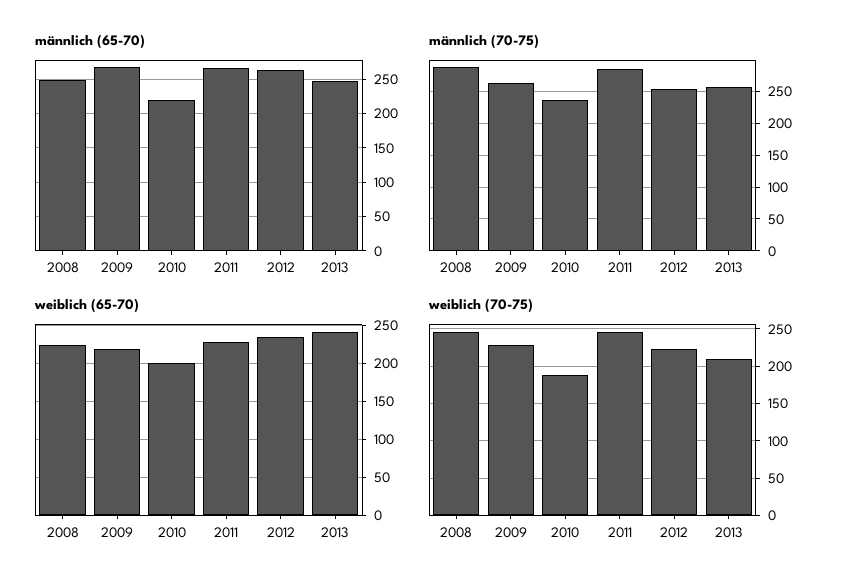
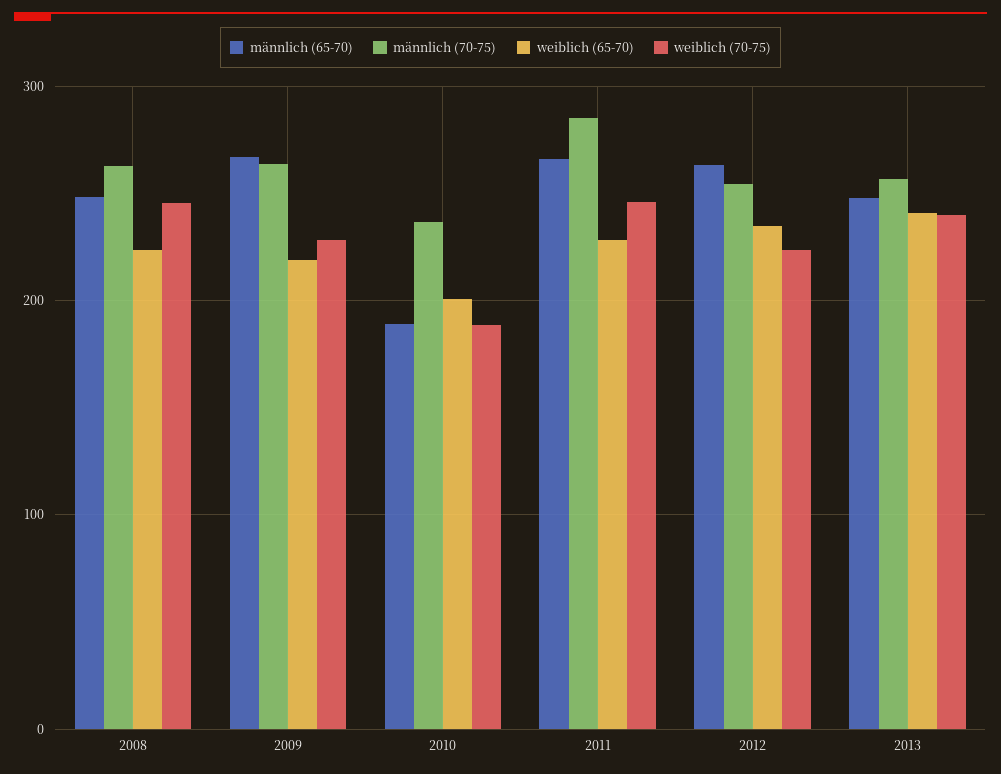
  {
    "männlich (65-70)": {
      "2008": 250,
      "2009": 270,
-     "2010": 220,
+     "2010": 190,
      "2011": 270,
      "2012": 260,
      "2013": 250
    },
    "männlich (70-75)": {
-     "2008": 290,
+     "2008": 260,
      "2009": 260,
      "2010": 240,
      "2011": 290,
      "2012": 250,
      "2013": 260
    },
    "weiblich (65-70)": {
      "2008": 220,
      "2009": 220,
      "2010": 200,
      "2011": 230,
      "2012": 230,
      "2013": 240
    },
    "weiblich (70-75)": {
      "2008": 250,
      "2009": 230,
      "2010": 190,
      "2011": 250,
      "2012": 220,
-     "2013": 210
+     "2013": 240
    }
  }

